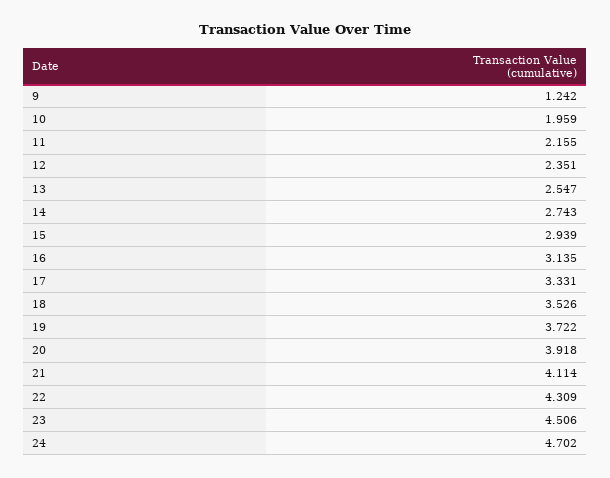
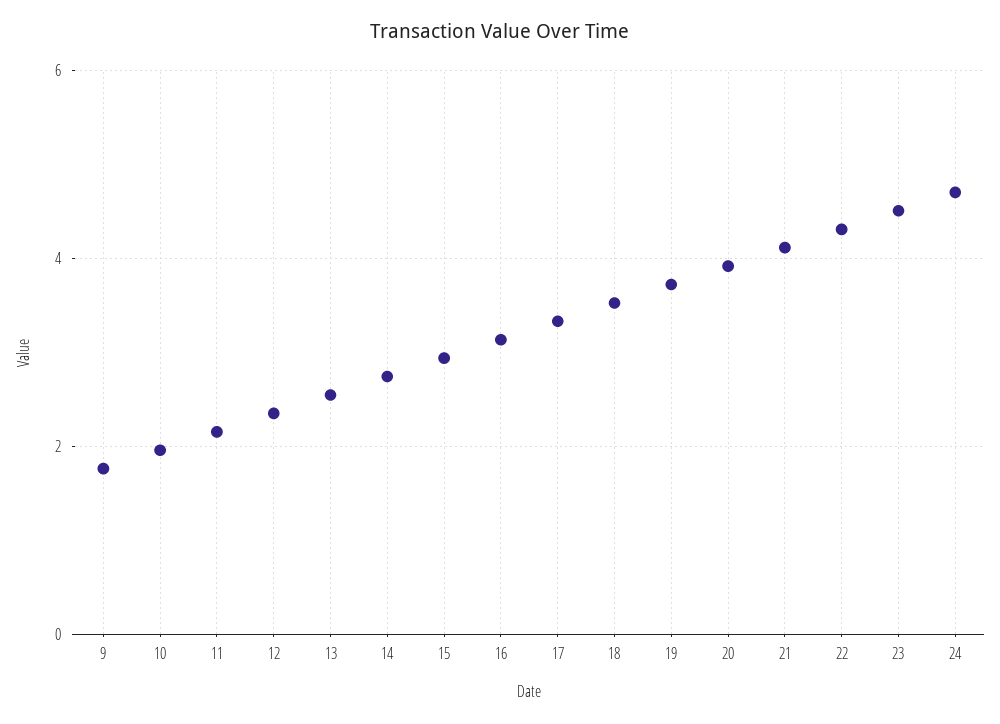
  {
-   "9": 1.242,
+   "9": 1.8,
    "10": 1.959,
    "11": 2.155,
    "12": 2.351,
    "13": 2.547,
    "14": 2.743,
    "15": 2.939,
    "16": 3.135,
    "17": 3.331,
    "18": 3.526,
    "19": 3.722,
    "20": 3.918,
    "21": 4.114,
    "22": 4.309,
    "23": 4.506,
    "24": 4.702
  }

